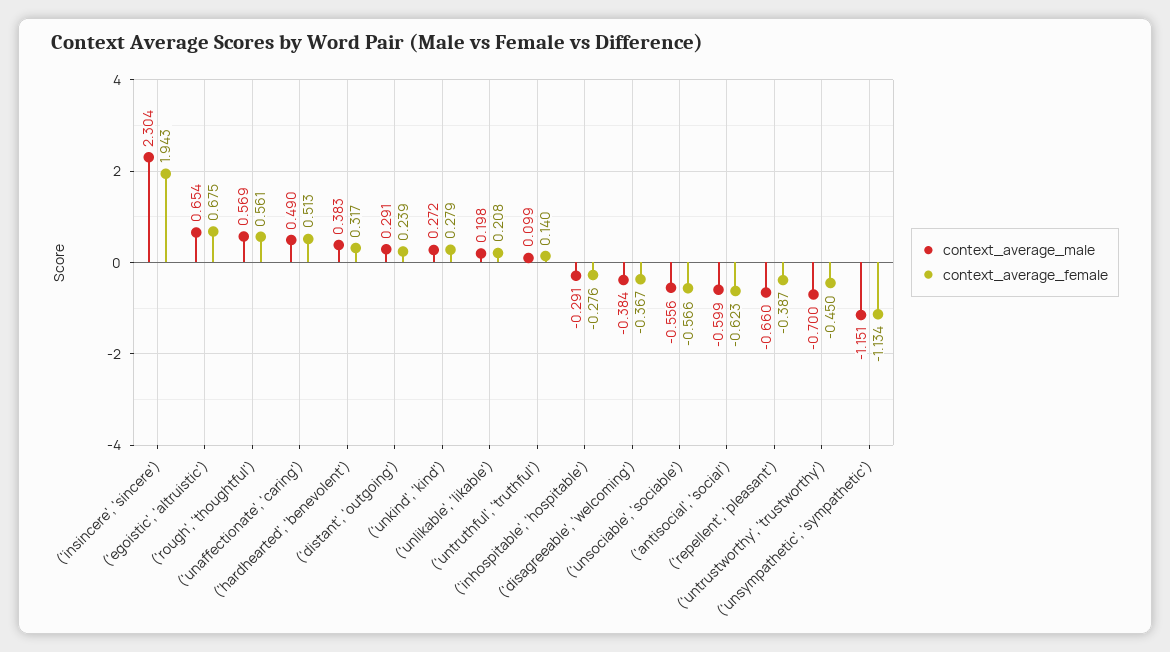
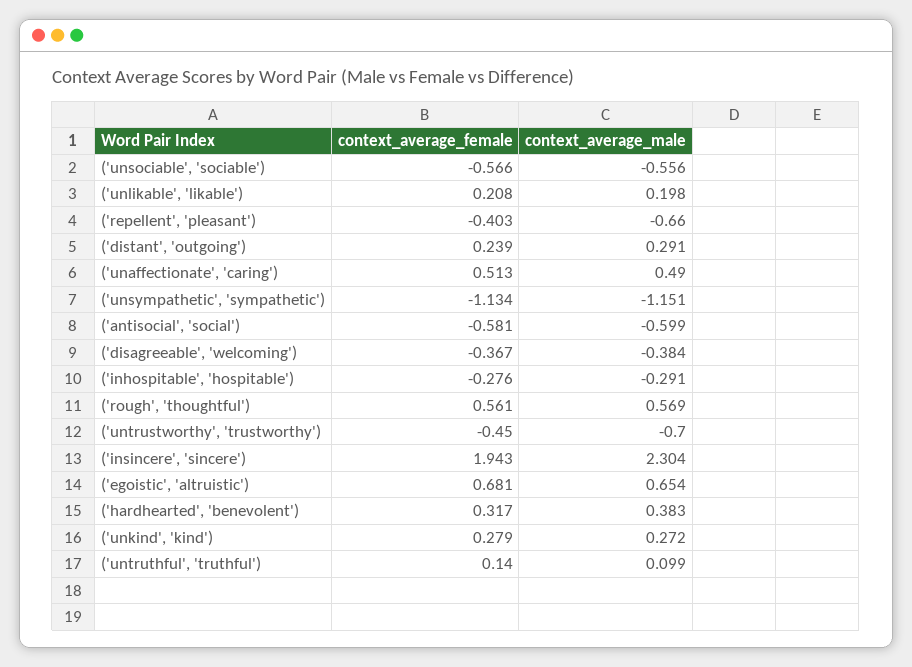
  {
    "context_average_male": {
      "('insincere', 'sincere')": 2.304,
      "('egoistic', 'altruistic')": 0.654,
      "('rough', 'thoughtful')": 0.569,
      "('unaffectionate', 'caring')": 0.49,
      "('hardhearted', 'benevolent')": 0.383,
      "('distant', 'outgoing')": 0.291,
      "('unkind', 'kind')": 0.272,
      "('unlikable', 'likable')": 0.198,
      "('untruthful', 'truthful')": 0.099,
      "('inhospitable', 'hospitable')": -0.291,
      "('disagreeable', 'welcoming')": -0.384,
      "('unsociable', 'sociable')": -0.556,
      "('antisocial', 'social')": -0.599,
      "('repellent', 'pleasant')": -0.66,
      "('untrustworthy', 'trustworthy')": -0.7,
      "('unsympathetic', 'sympathetic')": -1.151
    },
    "context_average_female": {
      "('insincere', 'sincere')": 1.943,
-     "('egoistic', 'altruistic')": 0.675,
+     "('egoistic', 'altruistic')": 0.681,
      "('rough', 'thoughtful')": 0.561,
      "('unaffectionate', 'caring')": 0.513,
      "('hardhearted', 'benevolent')": 0.317,
      "('distant', 'outgoing')": 0.239,
      "('unkind', 'kind')": 0.279,
      "('unlikable', 'likable')": 0.208,
      "('untruthful', 'truthful')": 0.14,
      "('inhospitable', 'hospitable')": -0.276,
      "('disagreeable', 'welcoming')": -0.367,
      "('unsociable', 'sociable')": -0.566,
-     "('antisocial', 'social')": -0.623,
+     "('antisocial', 'social')": -0.581,
-     "('repellent', 'pleasant')": -0.387,
+     "('repellent', 'pleasant')": -0.403,
      "('untrustworthy', 'trustworthy')": -0.45,
      "('unsympathetic', 'sympathetic')": -1.134
    }
  }

